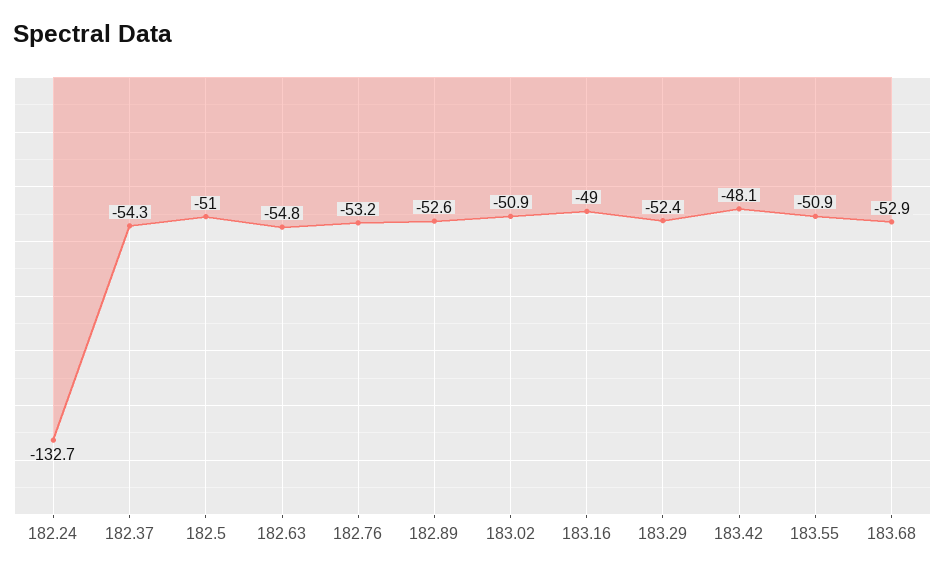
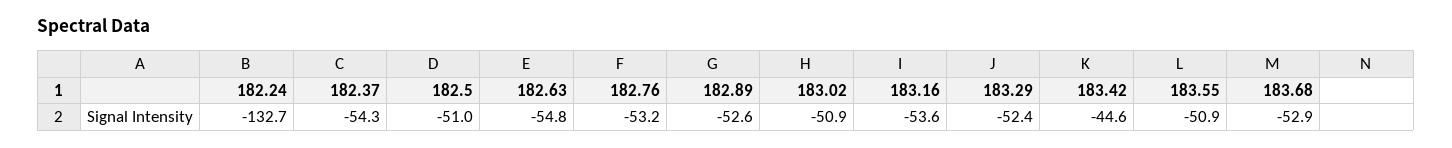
  {
    "182.24": -132.7,
    "182.37": -54.3,
    "182.5": -51,
    "182.63": -54.8,
    "182.76": -53.2,
    "182.89": -52.6,
    "183.02": -50.9,
-   "183.16": -49,
+   "183.16": -53.6,
    "183.29": -52.4,
-   "183.42": -48.1,
+   "183.42": -44.6,
    "183.55": -50.9,
    "183.68": -52.9
  }

